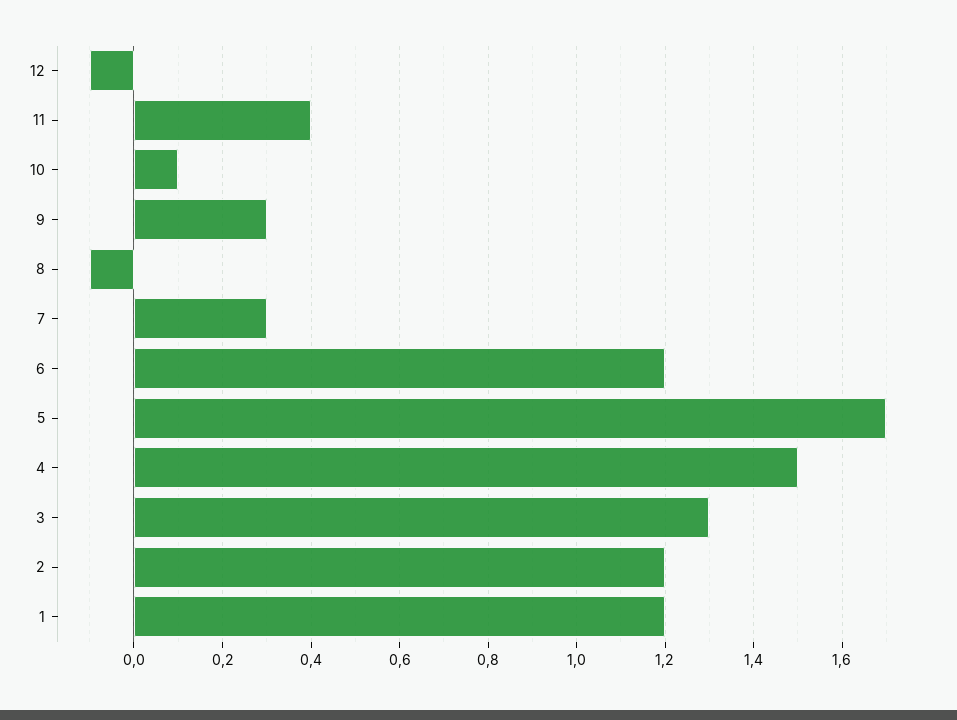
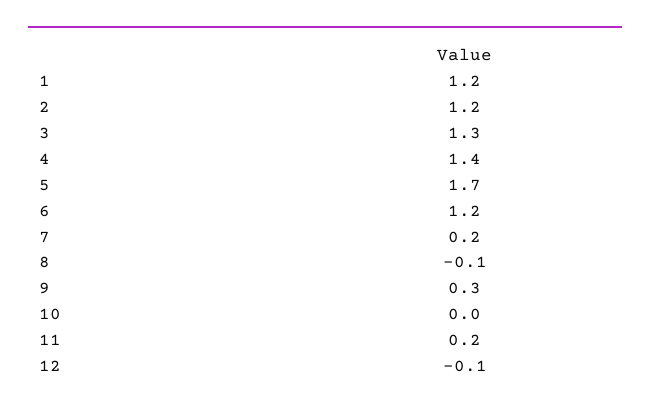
  {
    "12": -0.1,
-   "11": 0.4,
+   "11": 0.2,
-   "10": 0.1,
+   "10": 0,
    "9": 0.3,
    "8": -0.1,
-   "7": 0.3,
+   "7": 0.2,
    "6": 1.2,
    "5": 1.7,
-   "4": 1.5,
+   "4": 1.4,
    "3": 1.3,
    "2": 1.2,
    "1": 1.2
  }

